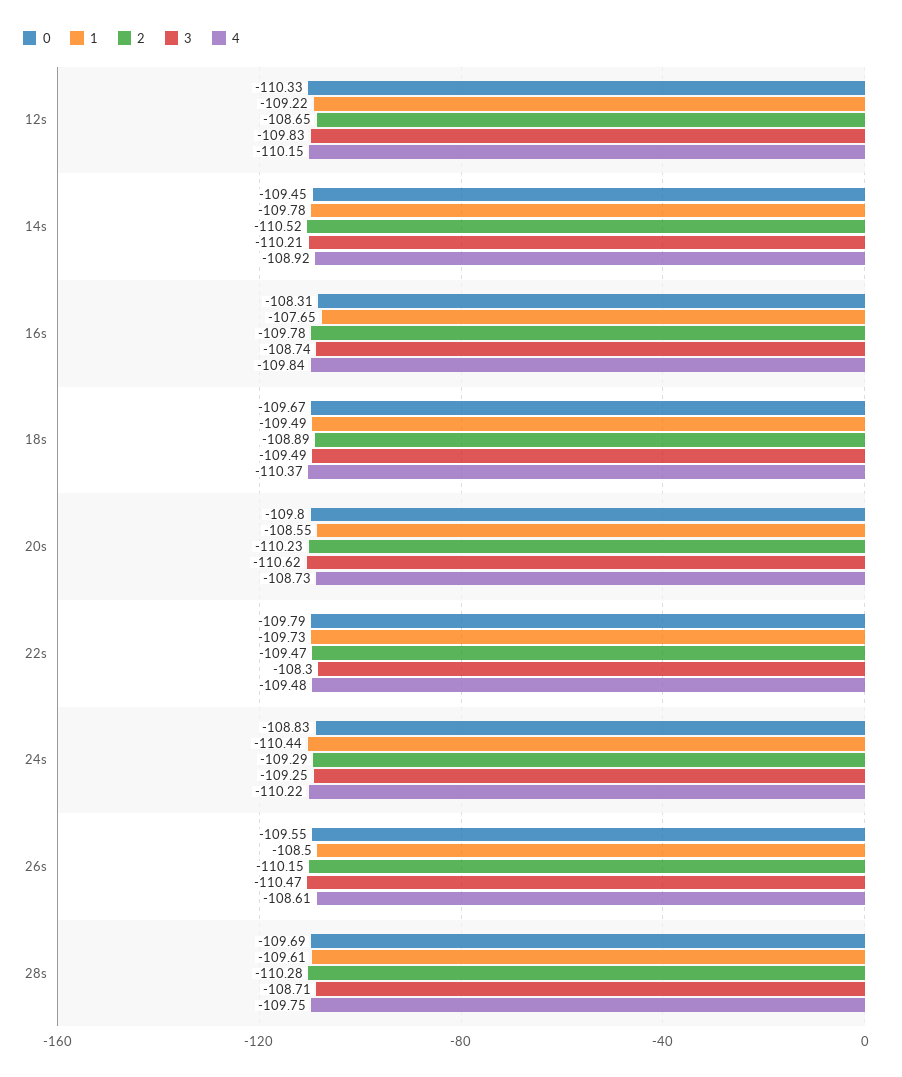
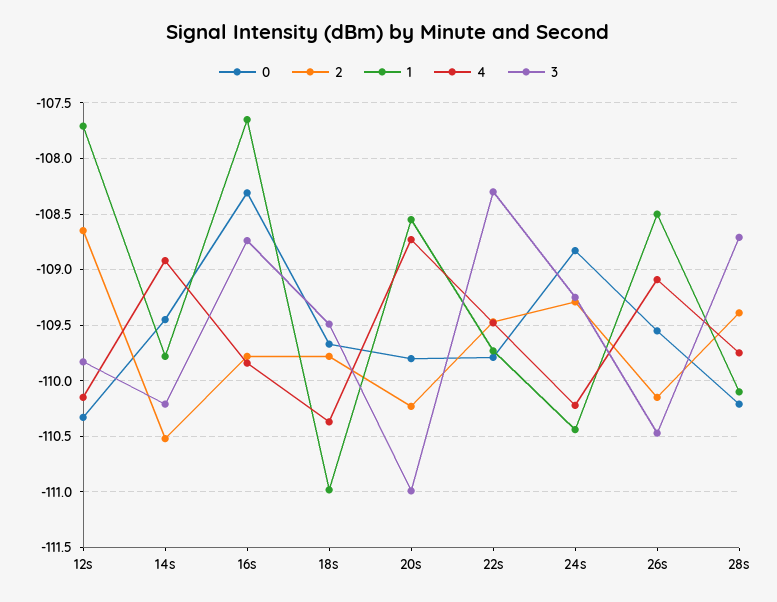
  {
    "0": {
      "12s": -110.33,
      "14s": -109.45,
      "16s": -108.31,
      "18s": -109.67,
      "20s": -109.8,
      "22s": -109.79,
      "24s": -108.83,
      "26s": -109.55,
-     "28s": -109.69
+     "28s": -110.2
    },
    "1": {
-     "12s": -109.22,
+     "12s": -107.7,
      "14s": -109.78,
      "16s": -107.65,
-     "18s": -109.49,
+     "18s": -111,
      "20s": -108.55,
      "22s": -109.73,
      "24s": -110.44,
      "26s": -108.5,
-     "28s": -109.61
+     "28s": -110.1
    },
    "2": {
      "12s": -108.65,
      "14s": -110.52,
      "16s": -109.78,
-     "18s": -108.89,
+     "18s": -109.8,
      "20s": -110.23,
      "22s": -109.47,
      "24s": -109.29,
      "26s": -110.15,
-     "28s": -110.28
+     "28s": -109.4
    },
    "3": {
      "12s": -109.83,
      "14s": -110.21,
      "16s": -108.74,
      "18s": -109.49,
-     "20s": -110.62,
+     "20s": -111,
      "22s": -108.3,
      "24s": -109.25,
      "26s": -110.47,
      "28s": -108.71
    },
    "4": {
      "12s": -110.15,
      "14s": -108.92,
      "16s": -109.84,
      "18s": -110.37,
      "20s": -108.73,
      "22s": -109.48,
      "24s": -110.22,
-     "26s": -108.61,
+     "26s": -109.1,
      "28s": -109.75
    }
  }

